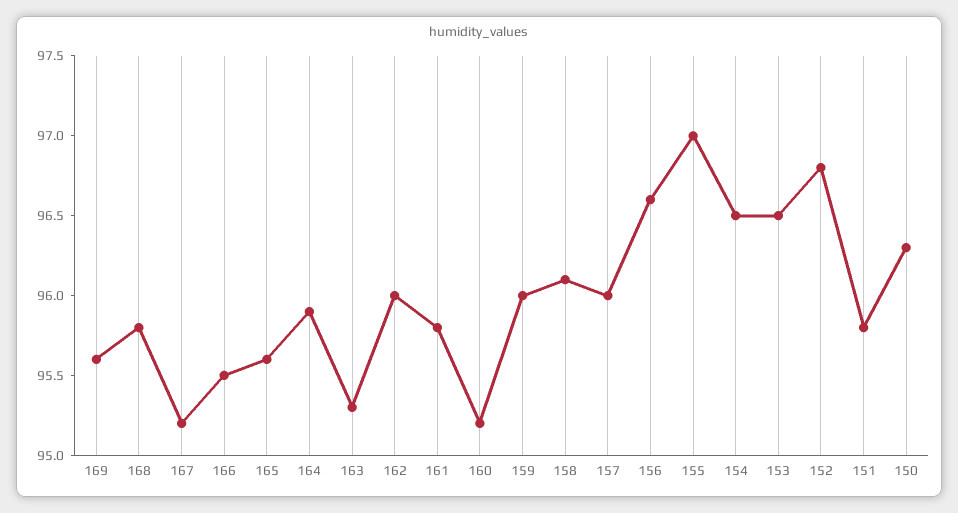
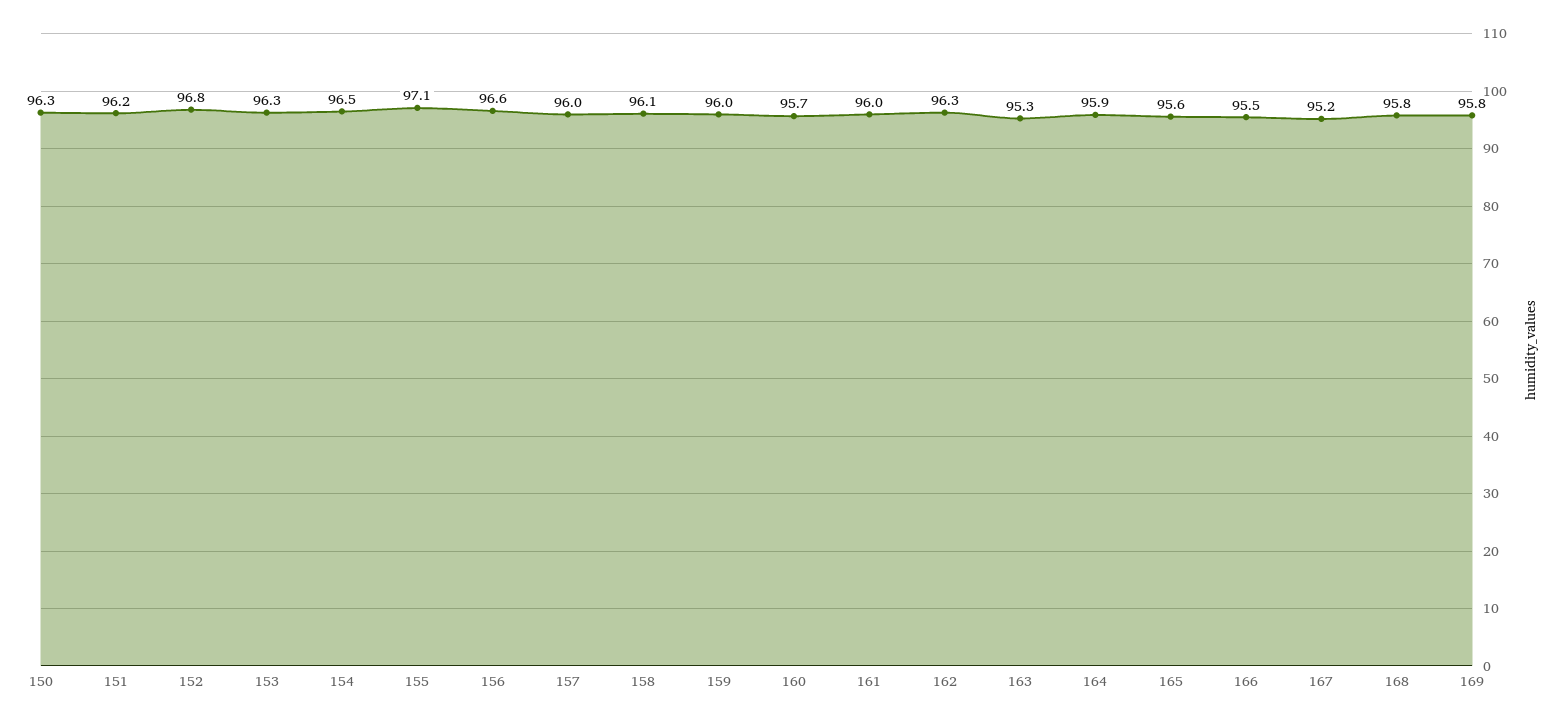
  {
-   "169": 95.6,
+   "169": 95.8,
    "168": 95.8,
    "167": 95.2,
    "166": 95.5,
    "165": 95.6,
    "164": 95.9,
    "163": 95.3,
-   "162": 96,
+   "162": 96.3,
-   "161": 95.8,
+   "161": 96,
-   "160": 95.2,
+   "160": 95.7,
    "159": 96,
    "158": 96.1,
    "157": 96,
    "156": 96.6,
-   "155": 97,
+   "155": 97.1,
    "154": 96.5,
-   "153": 96.5,
+   "153": 96.3,
    "152": 96.8,
-   "151": 95.8,
+   "151": 96.2,
    "150": 96.3
  }

